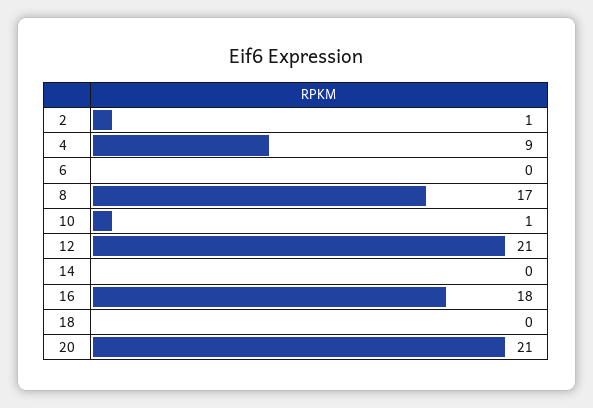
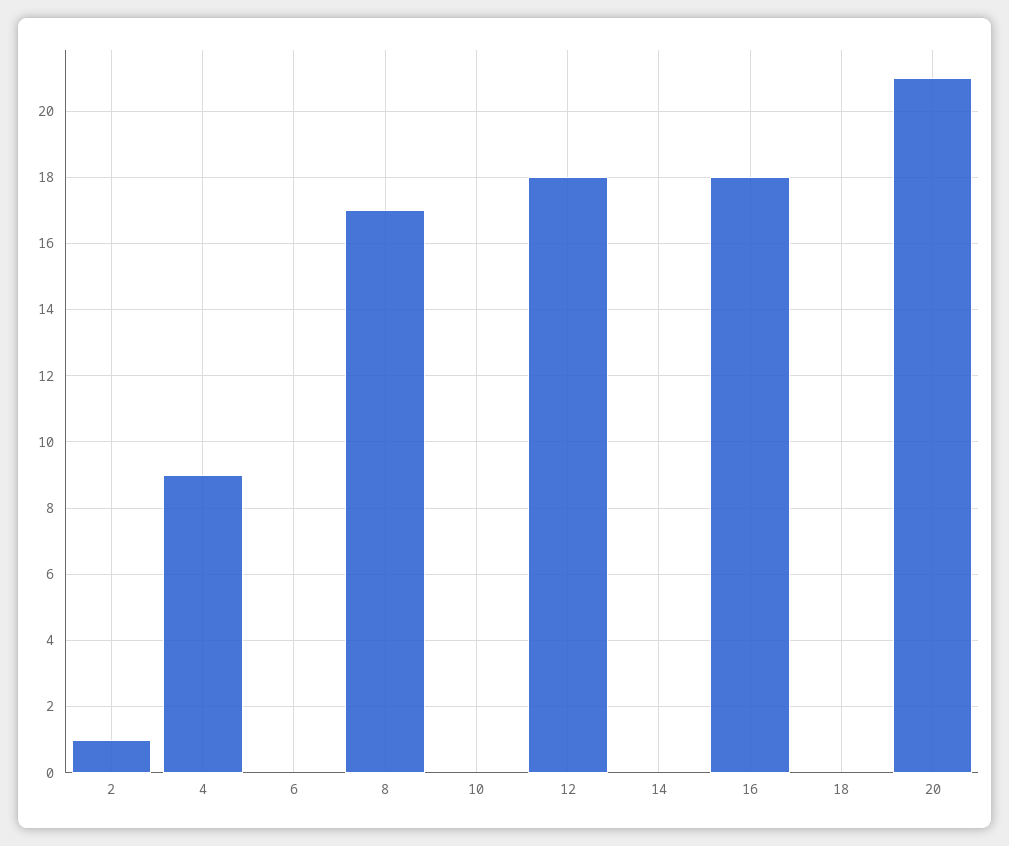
  {
    "2": 1,
    "4": 9,
    "6": 0,
    "8": 17,
-   "10": 1,
+   "10": 0,
-   "12": 21,
+   "12": 18,
    "14": 0,
    "16": 18,
    "18": 0,
    "20": 21
  }

